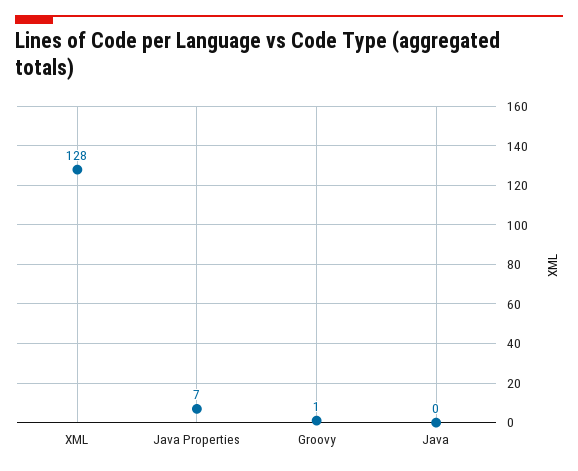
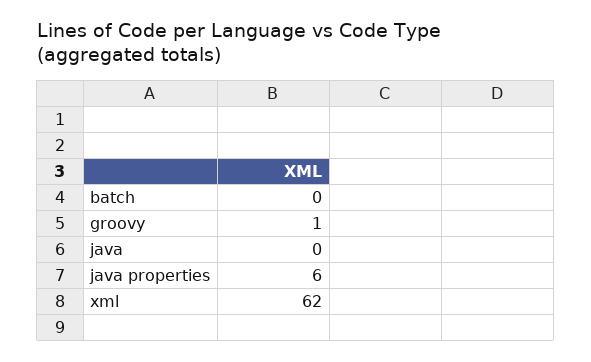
  {
-   "XML": 128,
+   "XML": 62,
-   "Java Properties": 7,
+   "Java Properties": 6,
    "Groovy": 1,
-   "Java": 0
+   "Java": 0,
+   "batch": 0
  }

